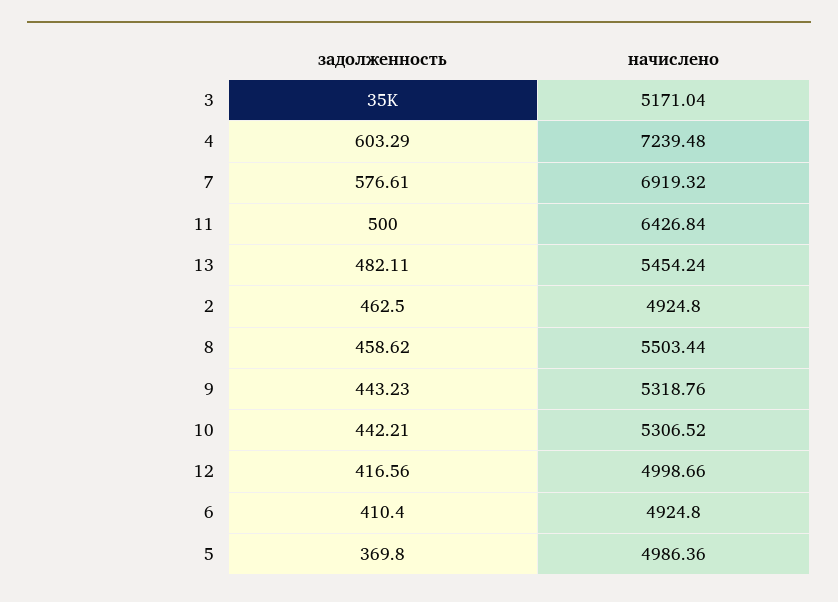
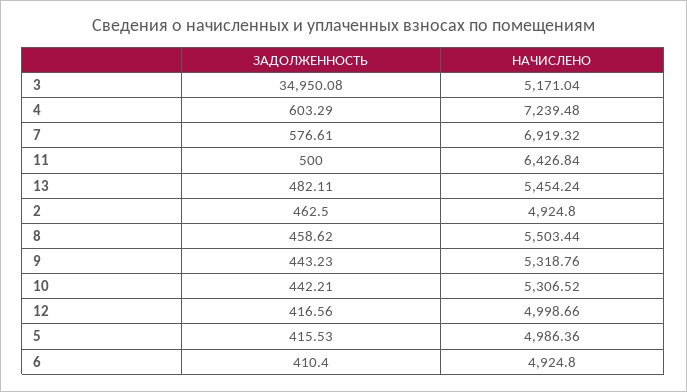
  {
    "задолженность": {
      "3": 34950.08,
      "4": 603.29,
      "7": 576.61,
      "11": 500,
      "13": 482.11,
      "2": 462.5,
      "8": 458.62,
      "9": 443.23,
      "10": 442.21,
      "12": 416.56,
      "6": 410.4,
-     "5": 369.8
+     "5": 415.53
    },
    "начислено": {
      "3": 5171.04,
      "4": 7239.48,
      "7": 6919.32,
      "11": 6426.84,
      "13": 5454.24,
      "2": 4924.8,
      "8": 5503.44,
      "9": 5318.76,
      "10": 5306.52,
      "12": 4998.66,
      "6": 4924.8,
      "5": 4986.36
    }
  }

